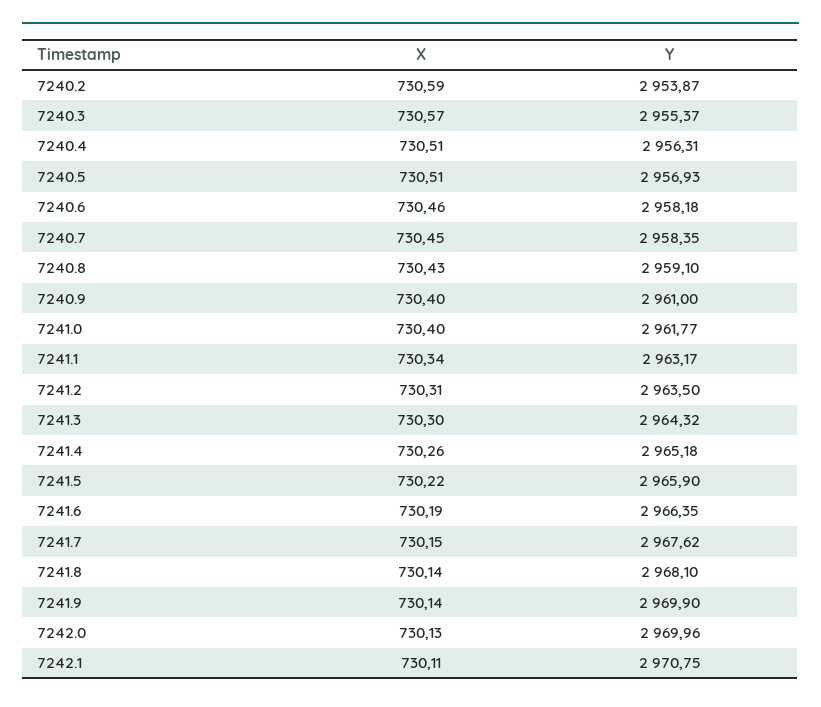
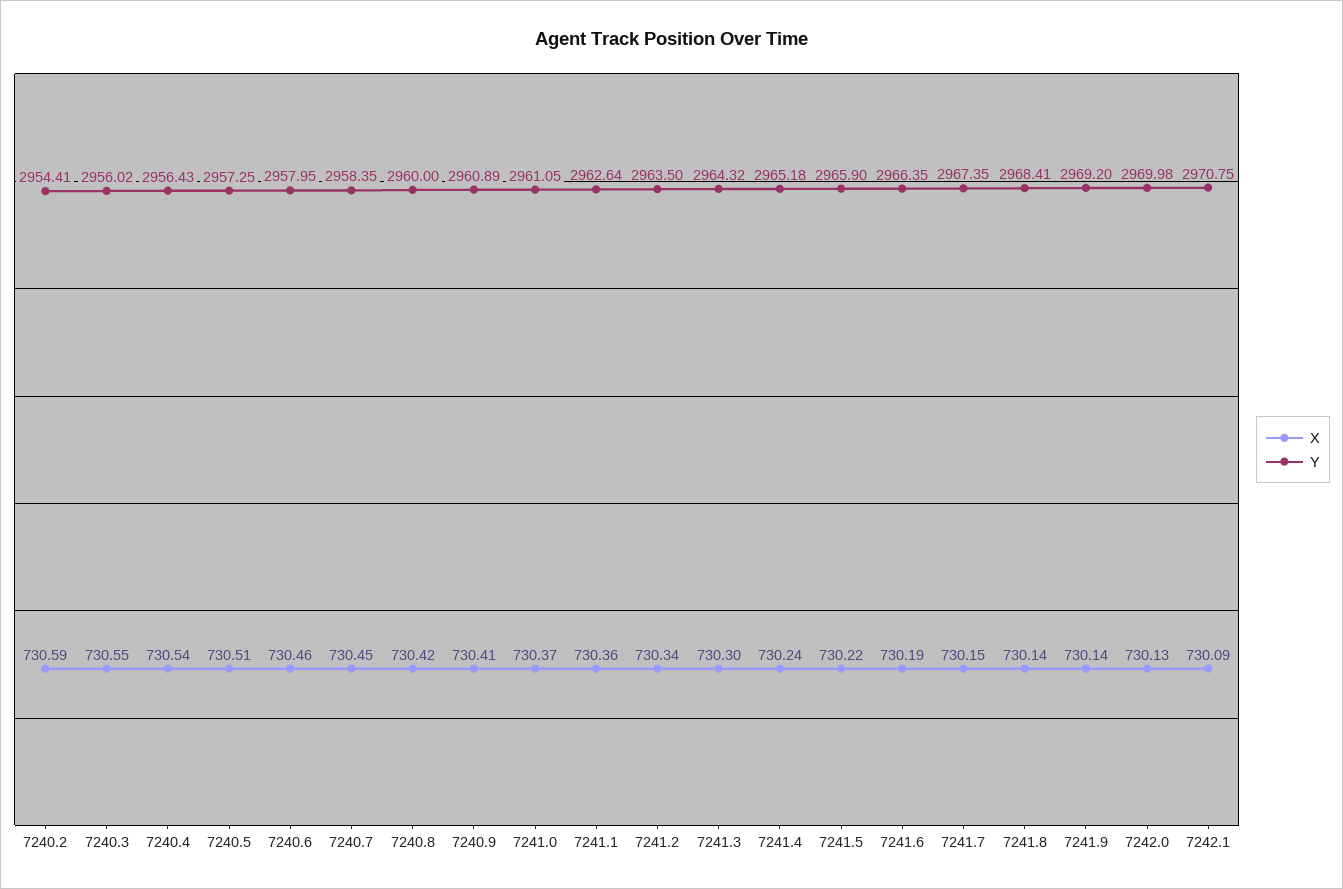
  {
    "X": {
      "7240.2": 730.59,
-     "7240.3": 730.57,
+     "7240.3": 730.55,
-     "7240.4": 730.51,
+     "7240.4": 730.54,
      "7240.5": 730.51,
      "7240.6": 730.46,
      "7240.7": 730.45,
-     "7240.8": 730.43,
+     "7240.8": 730.42,
-     "7240.9": 730.4,
+     "7240.9": 730.41,
-     "7241.0": 730.4,
+     "7241.0": 730.37,
-     "7241.1": 730.34,
+     "7241.1": 730.36,
-     "7241.2": 730.31,
+     "7241.2": 730.34,
      "7241.3": 730.3,
-     "7241.4": 730.26,
+     "7241.4": 730.24,
      "7241.5": 730.22,
      "7241.6": 730.19,
      "7241.7": 730.15,
      "7241.8": 730.14,
      "7241.9": 730.14,
      "7242.0": 730.13,
-     "7242.1": 730.11
+     "7242.1": 730.09
    },
    "Y": {
-     "7240.2": 2953.87,
+     "7240.2": 2954.41,
-     "7240.3": 2955.37,
+     "7240.3": 2956.02,
-     "7240.4": 2956.31,
+     "7240.4": 2956.43,
-     "7240.5": 2956.93,
+     "7240.5": 2957.25,
-     "7240.6": 2958.18,
+     "7240.6": 2957.95,
      "7240.7": 2958.35,
-     "7240.8": 2959.1,
+     "7240.8": 2960,
-     "7240.9": 2961,
+     "7240.9": 2960.89,
-     "7241.0": 2961.77,
+     "7241.0": 2961.05,
-     "7241.1": 2963.17,
+     "7241.1": 2962.64,
      "7241.2": 2963.5,
      "7241.3": 2964.32,
      "7241.4": 2965.18,
      "7241.5": 2965.9,
      "7241.6": 2966.35,
-     "7241.7": 2967.62,
+     "7241.7": 2967.35,
-     "7241.8": 2968.1,
+     "7241.8": 2968.41,
-     "7241.9": 2969.9,
+     "7241.9": 2969.2,
-     "7242.0": 2969.96,
+     "7242.0": 2969.98,
      "7242.1": 2970.75
    }
  }

